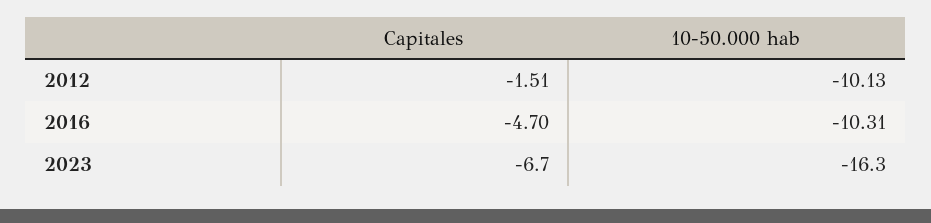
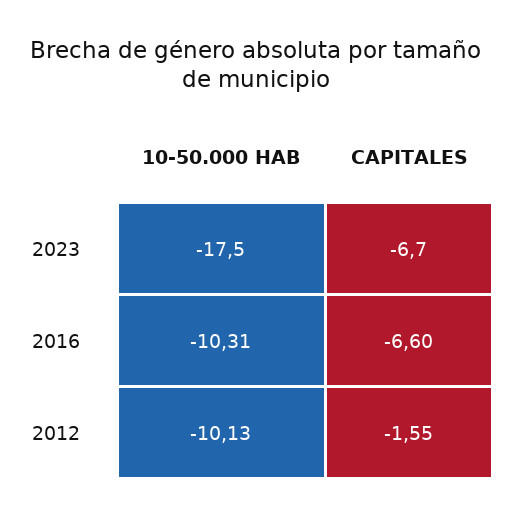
  {
    "Capitales": {
-     "2012": -1.51,
+     "2012": -1.55,
-     "2016": -4.7,
+     "2016": -6.6,
      "2023": -6.7
    },
    "10-50.000 hab": {
      "2012": -10.13,
      "2016": -10.31,
-     "2023": -16.3
+     "2023": -17.5
    }
  }

